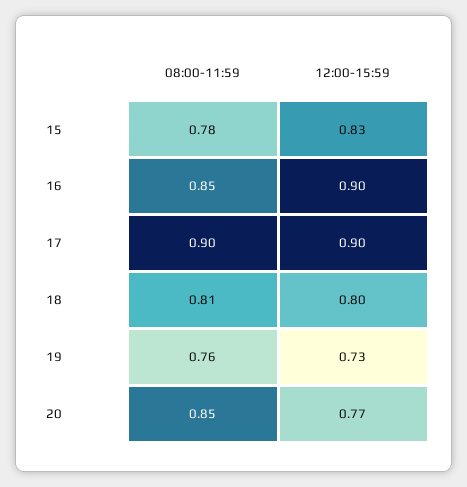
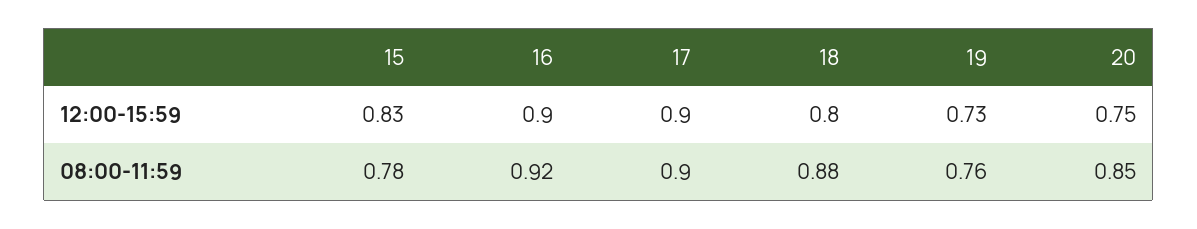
  {
    "08:00-11:59": {
      "15": 0.78,
-     "16": 0.85,
+     "16": 0.92,
      "17": 0.9,
-     "18": 0.81,
+     "18": 0.88,
      "19": 0.76,
      "20": 0.85
    },
    "12:00-15:59": {
      "15": 0.83,
      "16": 0.9,
      "17": 0.9,
      "18": 0.8,
      "19": 0.73,
-     "20": 0.77
+     "20": 0.75
    }
  }

